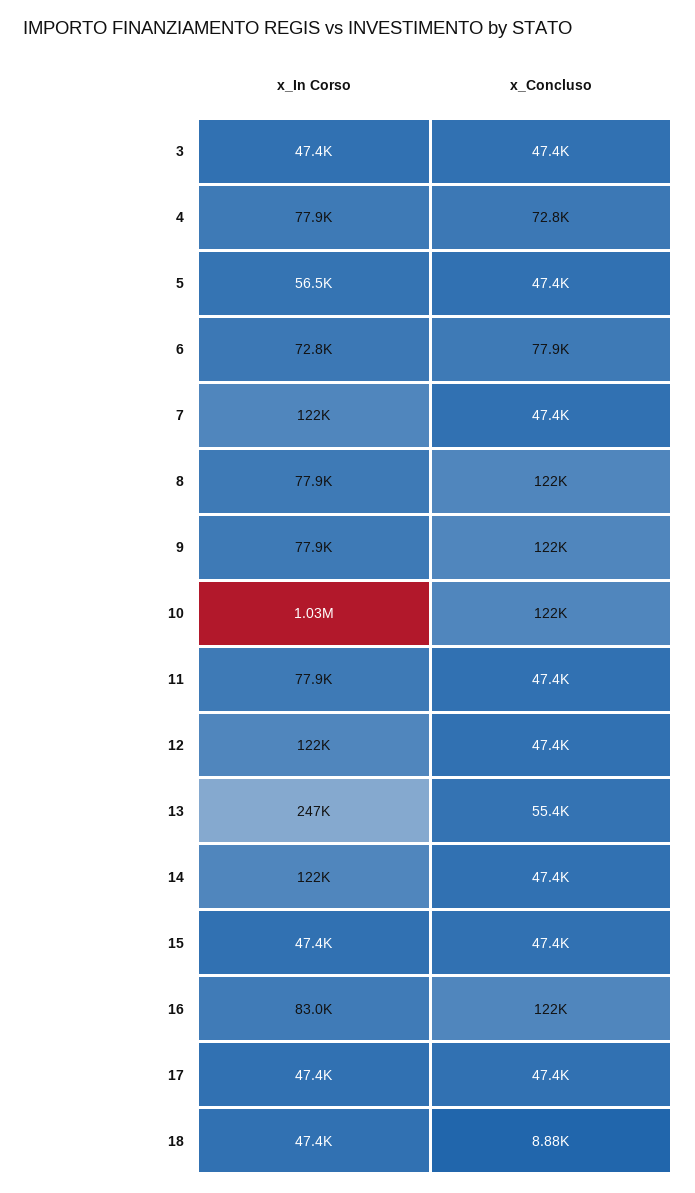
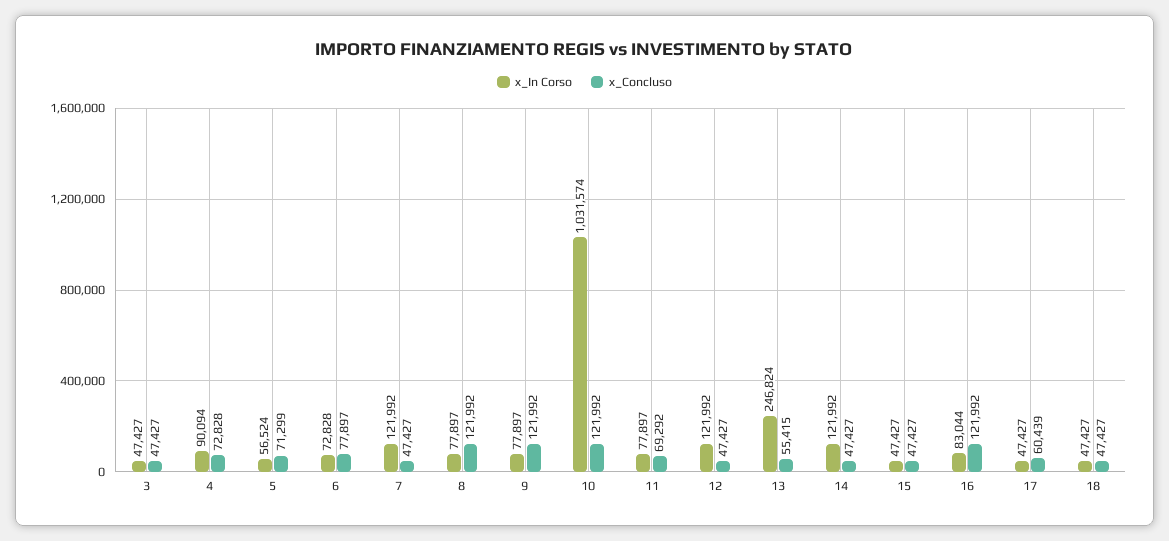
  {
    "x_In Corso": {
      "3": 47427,
-     "4": 77900,
+     "4": 90094,
      "5": 56524,
      "6": 72828,
      "7": 121992,
      "8": 77897,
      "9": 77897,
      "10": 1031574,
      "11": 77897,
      "12": 121992,
      "13": 246824,
      "14": 121992,
      "15": 47427,
      "16": 83044,
      "17": 47427,
      "18": 47427
    },
    "x_Concluso": {
      "3": 47427,
      "4": 72828,
-     "5": 47400,
+     "5": 71299,
      "6": 77897,
      "7": 47427,
      "8": 121992,
      "9": 121992,
      "10": 121992,
-     "11": 47400,
+     "11": 69292,
      "12": 47427,
      "13": 55415,
      "14": 47427,
      "15": 47427,
      "16": 121992,
-     "17": 47400,
+     "17": 60439,
-     "18": 8880
+     "18": 47427
    }
  }

